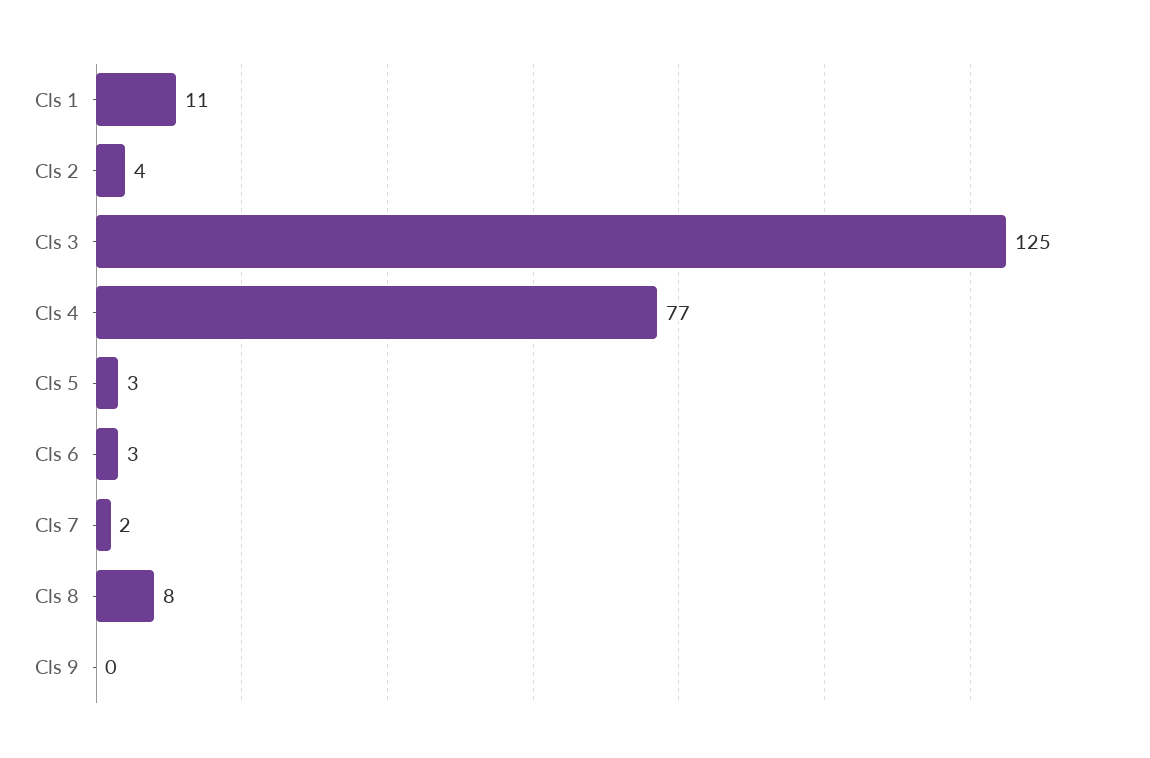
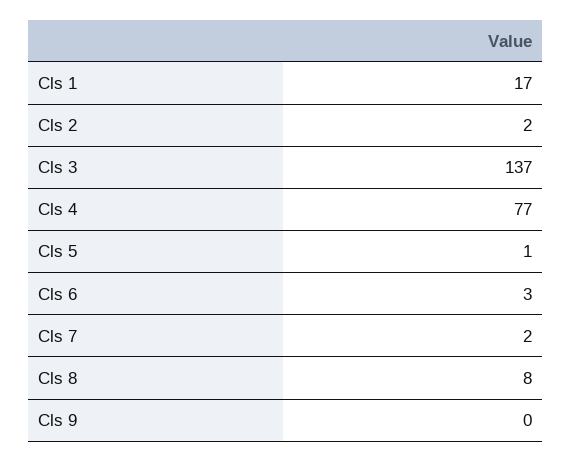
  {
-   "Cls 1": 11,
+   "Cls 1": 17,
-   "Cls 2": 4,
+   "Cls 2": 2,
-   "Cls 3": 125,
+   "Cls 3": 137,
    "Cls 4": 77,
-   "Cls 5": 3,
+   "Cls 5": 1,
    "Cls 6": 3,
    "Cls 7": 2,
    "Cls 8": 8,
    "Cls 9": 0
  }

